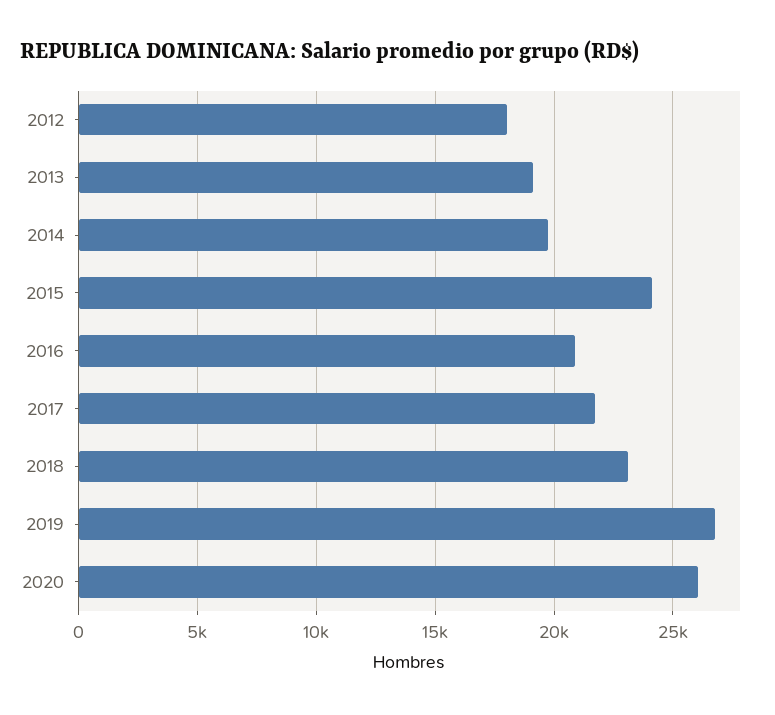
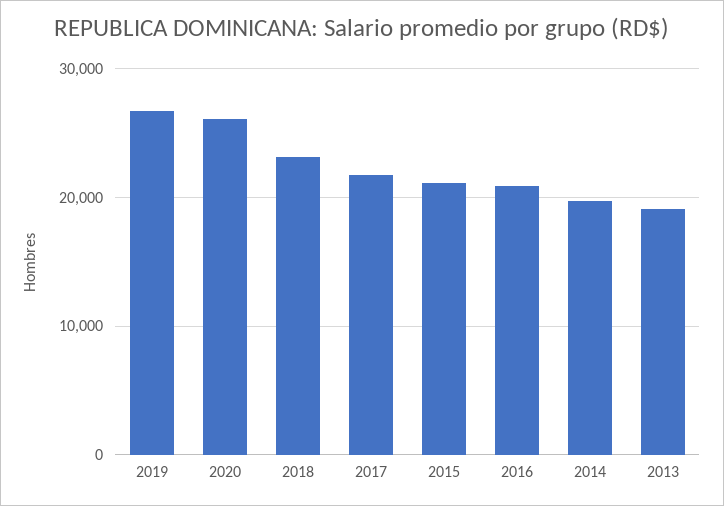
  {
-   "2012": 18000,
    "2013": 19000,
    "2014": 19500,
-   "2015": 24000,
+   "2015": 21000,
    "2016": 21000,
    "2017": 21500,
    "2018": 23000,
    "2019": 27000,
    "2020": 26000
  }

